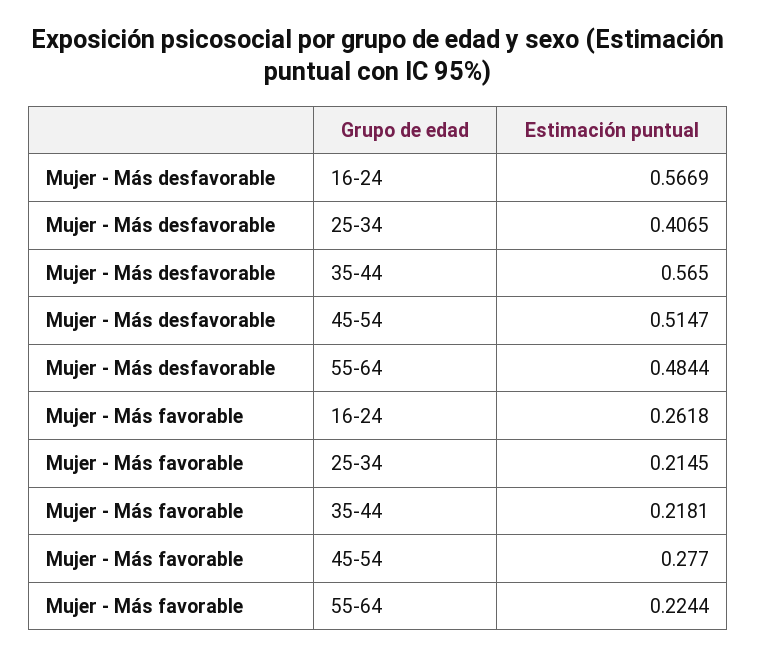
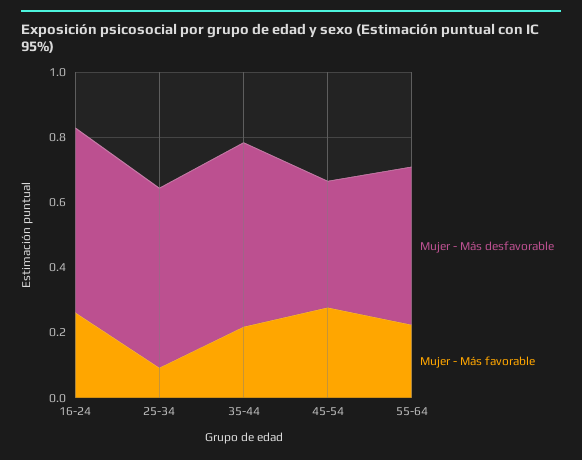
  {
    "Mujer - Más desfavorable": {
      "16-24": 0.5669,
-     "25-34": 0.4065,
+     "25-34": 0.55,
      "35-44": 0.565,
-     "45-54": 0.5147,
+     "45-54": 0.4,
      "55-64": 0.4844
    },
    "Mujer - Más favorable": {
      "16-24": 0.2618,
-     "25-34": 0.2145,
+     "25-34": 0.1,
      "35-44": 0.2181,
      "45-54": 0.277,
      "55-64": 0.2244
    }
  }

